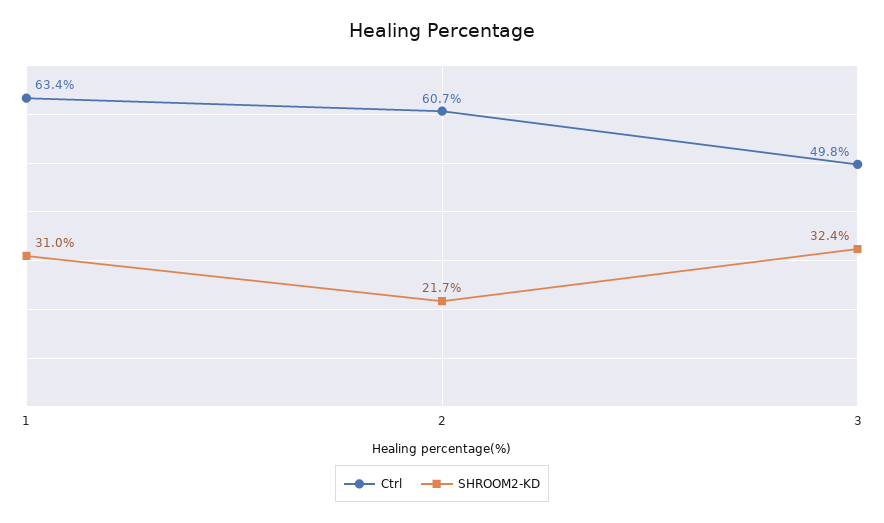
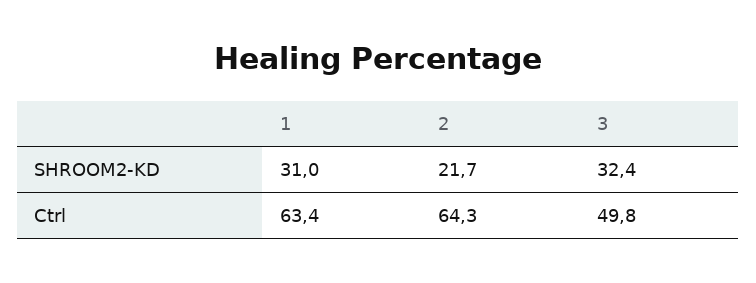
  {
    "Ctrl": {
      "1": 63.4,
-     "2": 60.7,
+     "2": 64.3,
      "3": 49.8
    },
    "SHROOM2-KD": {
      "1": 31,
      "2": 21.7,
      "3": 32.4
    }
  }

